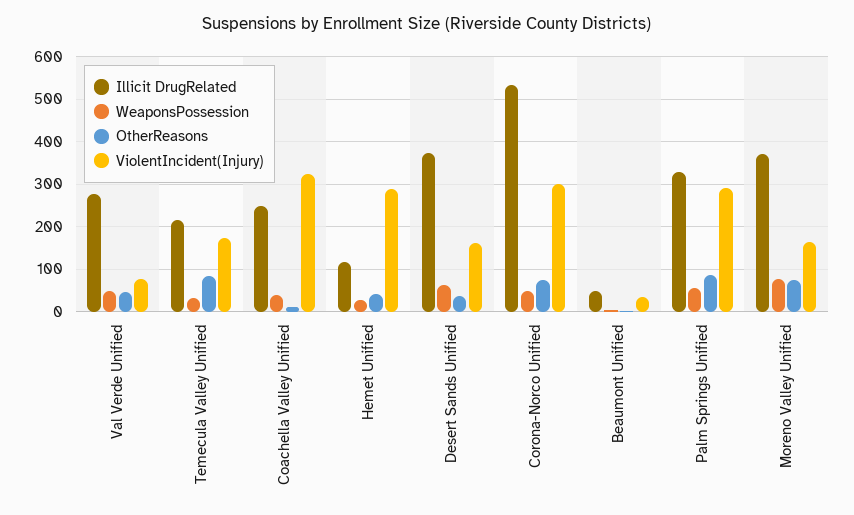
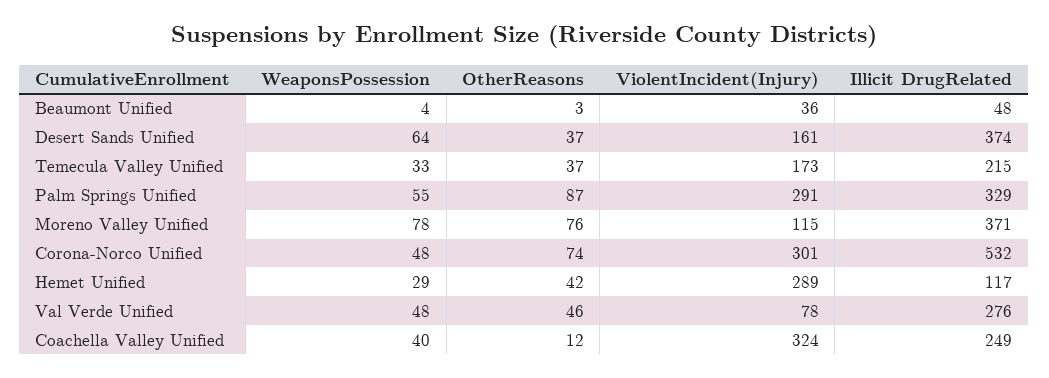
  {
    "Illicit DrugRelated": {
      "Val Verde Unified": 276,
      "Temecula Valley Unified": 215,
      "Coachella Valley Unified": 249,
      "Hemet Unified": 117,
      "Desert Sands Unified": 374,
      "Corona-Norco Unified": 532,
      "Beaumont Unified": 48,
      "Palm Springs Unified": 329,
      "Moreno Valley Unified": 371
    },
    "WeaponsPossession": {
      "Val Verde Unified": 48,
      "Temecula Valley Unified": 33,
      "Coachella Valley Unified": 40,
      "Hemet Unified": 29,
      "Desert Sands Unified": 64,
      "Corona-Norco Unified": 48,
      "Beaumont Unified": 4,
      "Palm Springs Unified": 55,
      "Moreno Valley Unified": 78
    },
    "OtherReasons": {
      "Val Verde Unified": 46,
-     "Temecula Valley Unified": 80,
+     "Temecula Valley Unified": 37,
      "Coachella Valley Unified": 12,
      "Hemet Unified": 42,
      "Desert Sands Unified": 37,
      "Corona-Norco Unified": 74,
      "Beaumont Unified": 3,
      "Palm Springs Unified": 87,
      "Moreno Valley Unified": 76
    },
    "ViolentIncident(Injury)": {
      "Val Verde Unified": 78,
      "Temecula Valley Unified": 173,
      "Coachella Valley Unified": 324,
      "Hemet Unified": 289,
      "Desert Sands Unified": 161,
      "Corona-Norco Unified": 301,
      "Beaumont Unified": 36,
      "Palm Springs Unified": 291,
-     "Moreno Valley Unified": 160
+     "Moreno Valley Unified": 115
    }
  }

